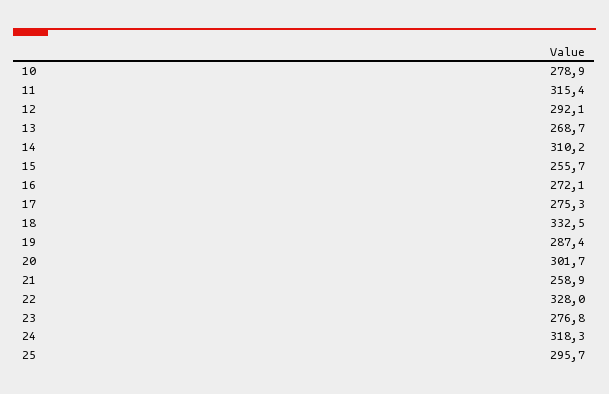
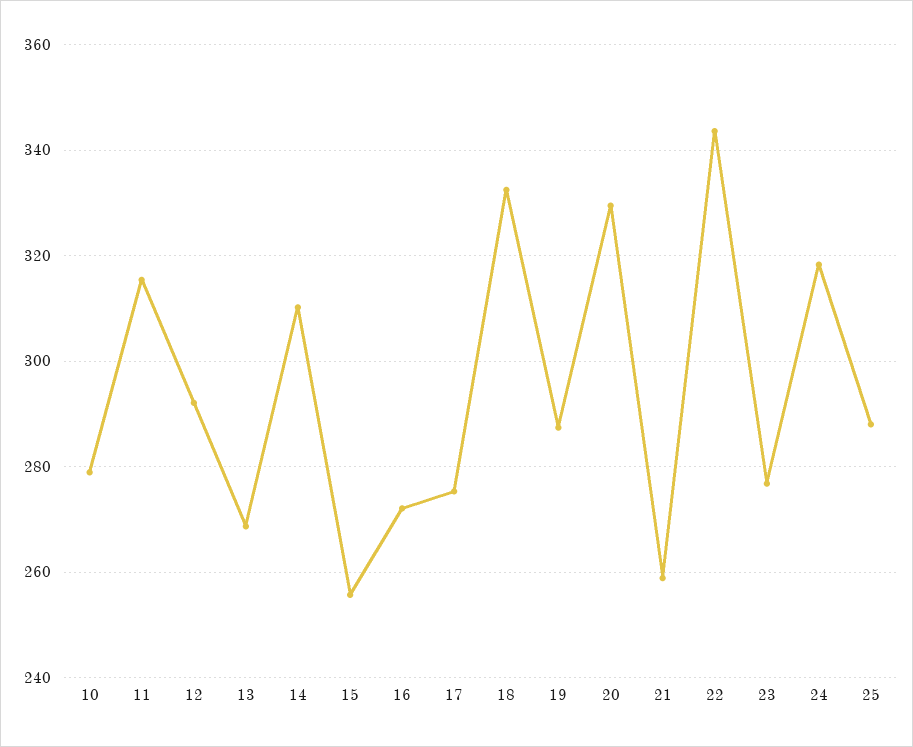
  {
    "10": 278.9,
    "11": 315.4,
    "12": 292.1,
    "13": 268.7,
    "14": 310.2,
    "15": 255.7,
    "16": 272.1,
    "17": 275.3,
    "18": 332.5,
    "19": 287.4,
-   "20": 301.7,
+   "20": 330,
    "21": 258.9,
-   "22": 328,
+   "22": 344,
    "23": 276.8,
    "24": 318.3,
-   "25": 295.7
+   "25": 288
  }

